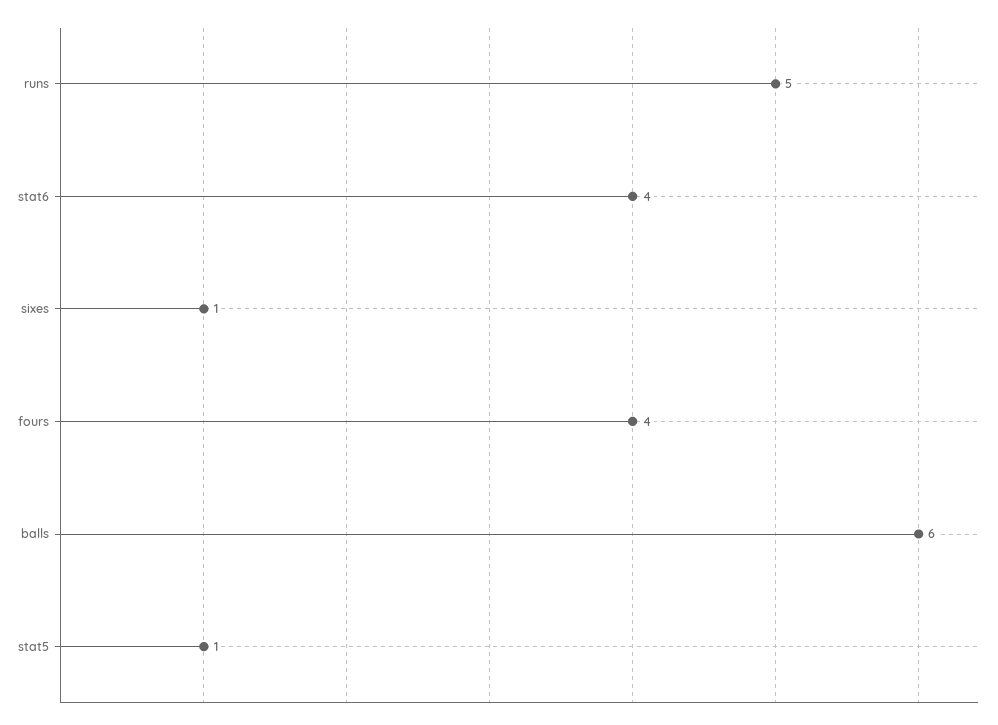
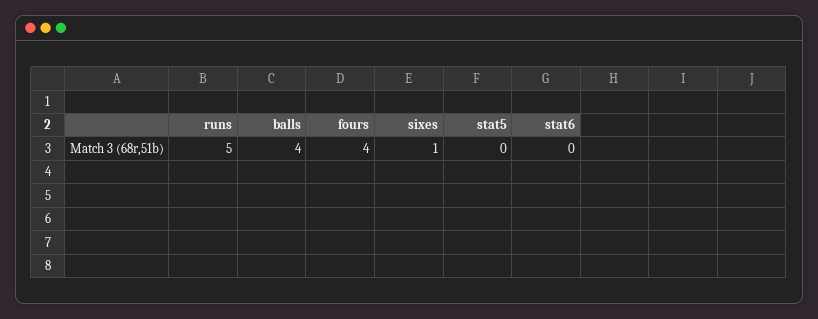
  {
    "runs": 5,
-   "stat6": 4,
+   "stat6": 0,
    "sixes": 1,
    "fours": 4,
-   "balls": 6,
+   "balls": 4,
-   "stat5": 1
+   "stat5": 0
  }

